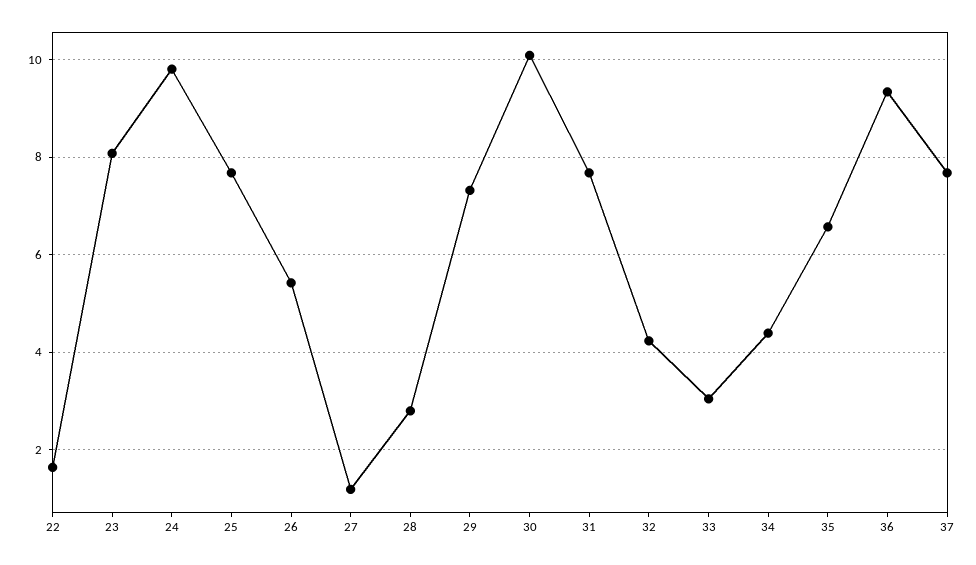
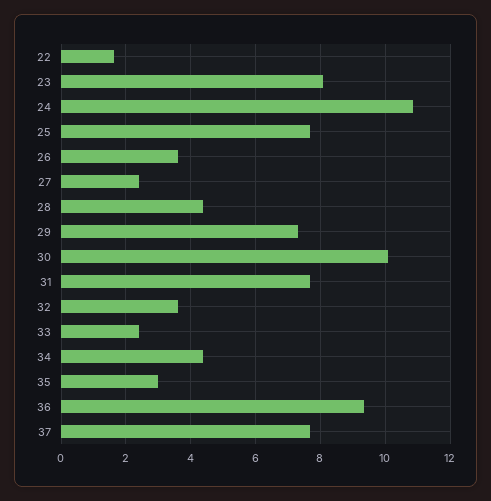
  {
    "22": 1.6,
    "23": 8,
-   "24": 9.8,
+   "24": 10.8,
    "25": 7.6,
-   "26": 5.4,
+   "26": 3.6,
-   "27": 1.2,
+   "27": 2.4,
-   "28": 2.8,
+   "28": 4.4,
    "29": 7.4,
    "30": 10,
    "31": 7.6,
-   "32": 4.2,
+   "32": 3.6,
-   "33": 3,
+   "33": 2.4,
    "34": 4.4,
-   "35": 6.6,
+   "35": 3,
    "36": 9.4,
    "37": 7.6
  }

